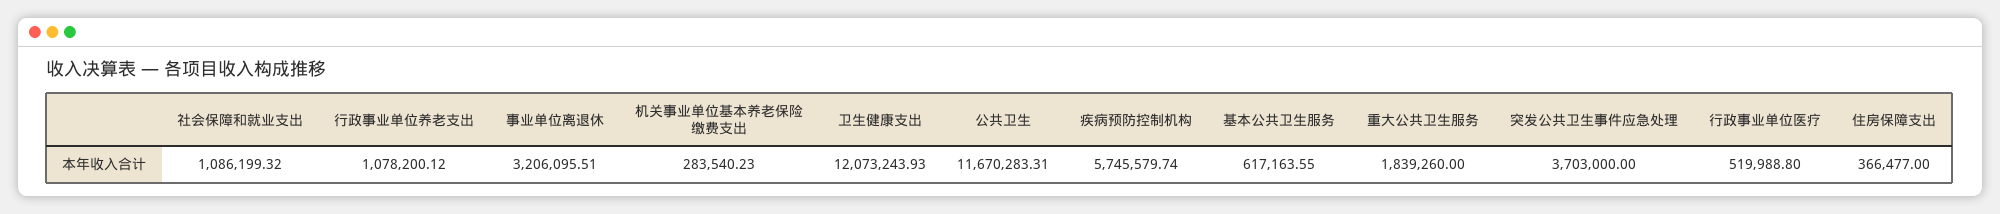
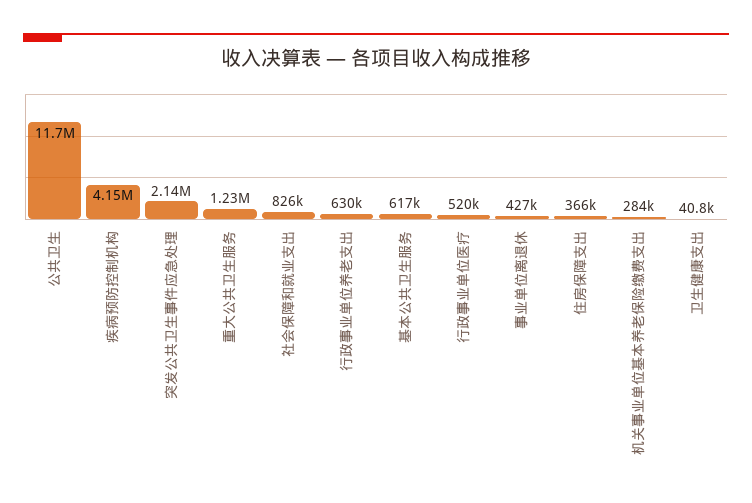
  {
-   "社会保障和就业支出": 1086199.32,
+   "社会保障和就业支出": 826000,
-   "行政事业单位养老支出": 1078200.12,
+   "行政事业单位养老支出": 630000,
-   "事业单位离退休": 3206095.51,
+   "事业单位离退休": 427000,
    "机关事业单位基本养老保险缴费支出": 283540.23,
-   "卫生健康支出": 12073243.93,
+   "卫生健康支出": 40800,
    "公共卫生": 11670283.31,
-   "疾病预防控制机构": 5745579.74,
+   "疾病预防控制机构": 4150000,
    "基本公共卫生服务": 617163.55,
-   "重大公共卫生服务": 1839260,
+   "重大公共卫生服务": 1230000,
-   "突发公共卫生事件应急处理": 3703000,
+   "突发公共卫生事件应急处理": 2140000,
    "行政事业单位医疗": 519988.8,
    "住房保障支出": 366477
  }

